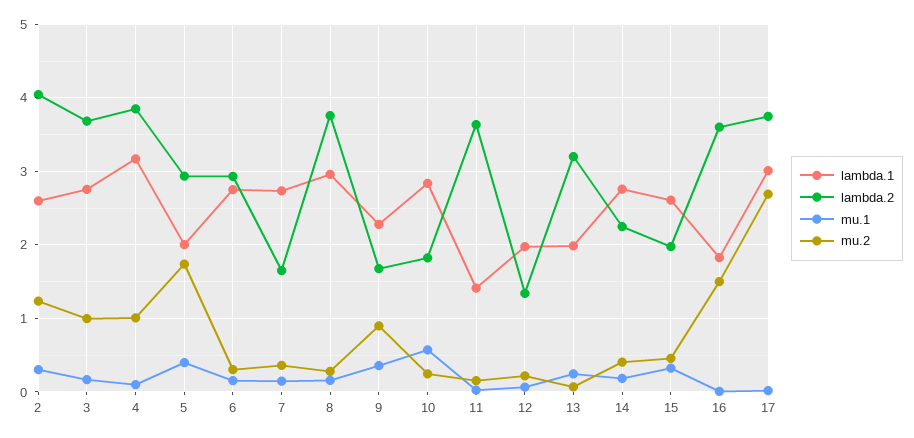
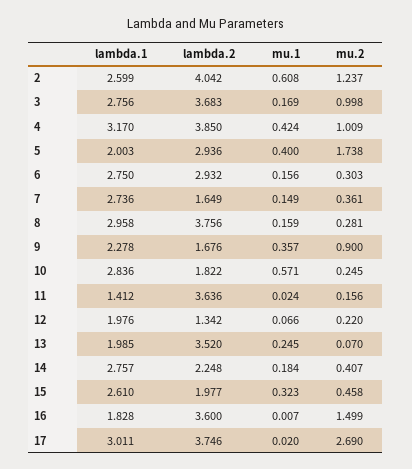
  {
    "lambda.1": {
      "2": 2.599,
      "3": 2.756,
      "4": 3.17,
      "5": 2.003,
      "6": 2.75,
      "7": 2.736,
      "8": 2.958,
      "9": 2.278,
      "10": 2.836,
      "11": 1.412,
      "12": 1.976,
      "13": 1.985,
      "14": 2.757,
      "15": 2.61,
      "16": 1.828,
      "17": 3.011
    },
    "lambda.2": {
      "2": 4.042,
      "3": 3.683,
      "4": 3.85,
      "5": 2.936,
      "6": 2.932,
      "7": 1.649,
      "8": 3.756,
      "9": 1.676,
      "10": 1.822,
      "11": 3.636,
      "12": 1.342,
-     "13": 3.2,
+     "13": 3.52,
      "14": 2.248,
      "15": 1.977,
      "16": 3.6,
      "17": 3.746
    },
    "mu.1": {
-     "2": 0.3,
+     "2": 0.608,
      "3": 0.169,
-     "4": 0.1,
+     "4": 0.424,
      "5": 0.4,
      "6": 0.156,
      "7": 0.149,
      "8": 0.159,
      "9": 0.357,
      "10": 0.571,
      "11": 0.024,
      "12": 0.066,
      "13": 0.245,
      "14": 0.184,
      "15": 0.323,
      "16": 0.007,
      "17": 0.02
    },
    "mu.2": {
      "2": 1.237,
      "3": 0.998,
      "4": 1.009,
      "5": 1.738,
      "6": 0.303,
      "7": 0.361,
      "8": 0.281,
      "9": 0.9,
      "10": 0.245,
      "11": 0.156,
      "12": 0.22,
      "13": 0.07,
      "14": 0.407,
      "15": 0.458,
      "16": 1.499,
      "17": 2.69
    }
  }

